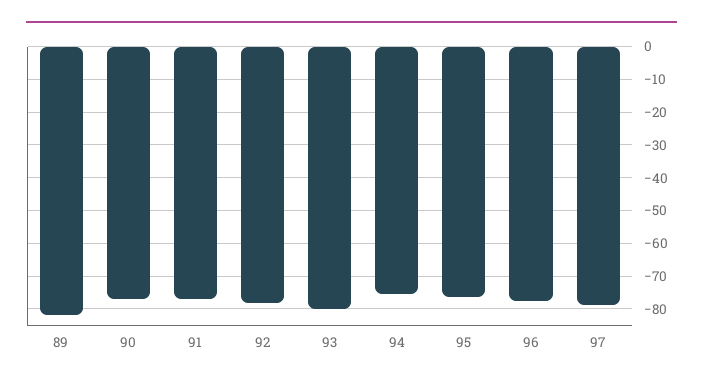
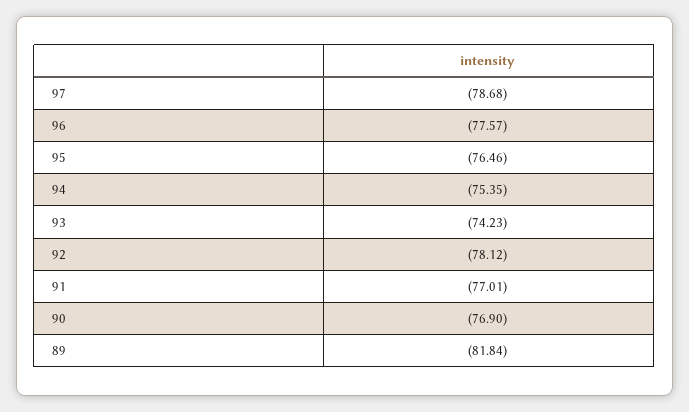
  {
    "89": -81.84,
    "90": -76.9,
    "91": -77.01,
    "92": -78.12,
-   "93": -80,
+   "93": -74.23,
    "94": -75.35,
    "95": -76.46,
    "96": -77.57,
    "97": -78.68
  }

